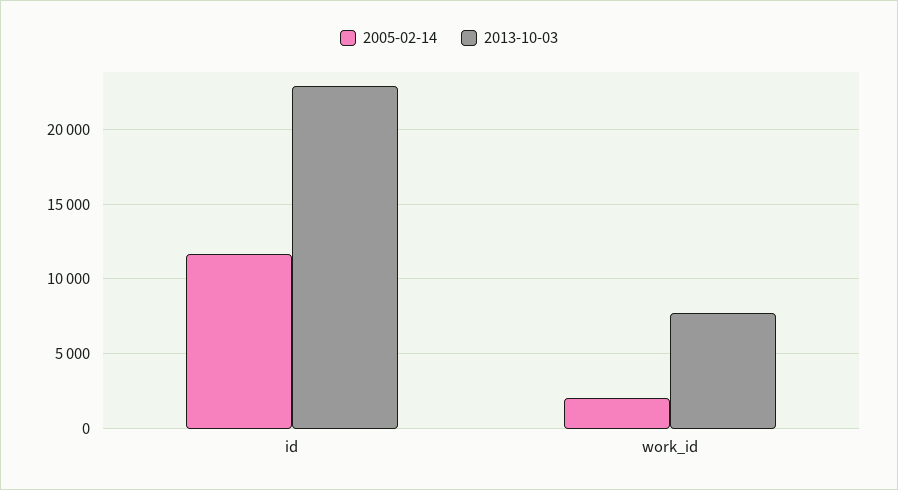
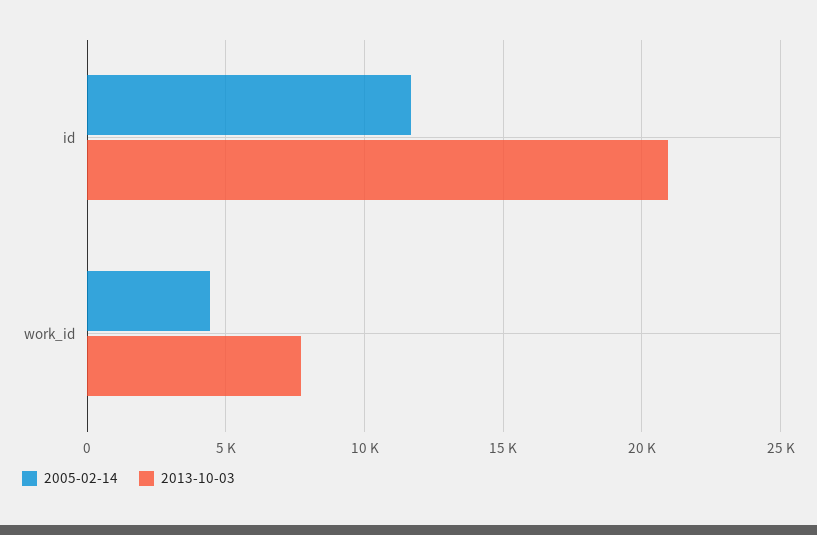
  {
    "2005-02-14": {
      "id": 11500,
-     "work_id": 2000
+     "work_id": 4500
    },
    "2013-10-03": {
-     "id": 23000,
+     "id": 21000,
      "work_id": 7500
    }
  }

